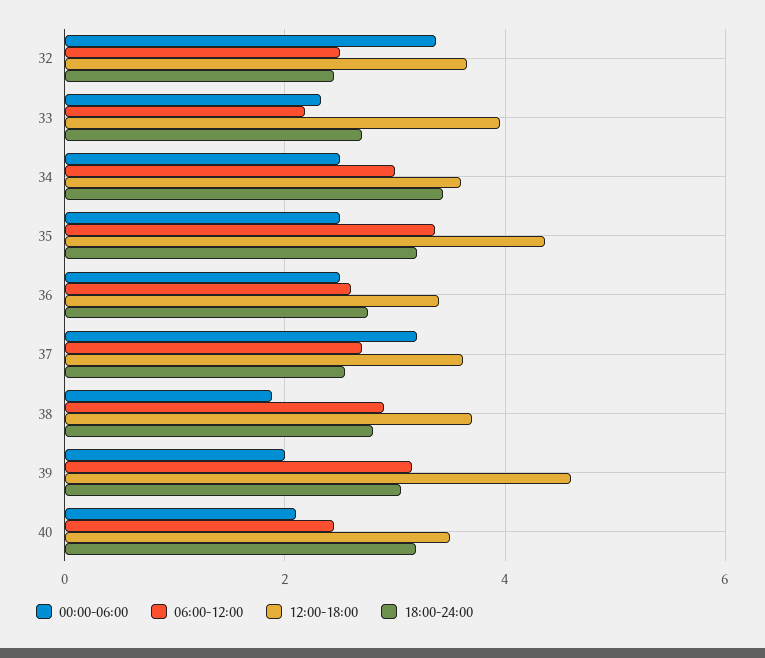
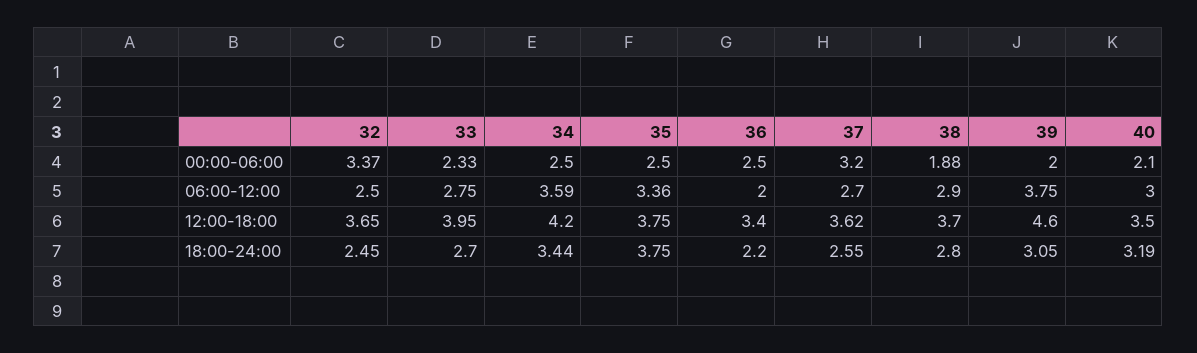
  {
    "00:00-06:00": {
      "32": 3.37,
      "33": 2.33,
      "34": 2.5,
      "35": 2.5,
      "36": 2.5,
      "37": 3.2,
      "38": 1.88,
      "39": 2,
      "40": 2.1
    },
    "06:00-12:00": {
      "32": 2.5,
-     "33": 2.2,
+     "33": 2.75,
-     "34": 3,
+     "34": 3.59,
      "35": 3.36,
-     "36": 2.6,
+     "36": 2,
      "37": 2.7,
      "38": 2.9,
-     "39": 3.2,
+     "39": 3.75,
-     "40": 2.4
+     "40": 3
    },
    "12:00-18:00": {
      "32": 3.65,
      "33": 3.95,
-     "34": 3.6,
+     "34": 4.2,
-     "35": 4.4,
+     "35": 3.75,
      "36": 3.4,
      "37": 3.62,
      "38": 3.7,
      "39": 4.6,
      "40": 3.5
    },
    "18:00-24:00": {
      "32": 2.45,
      "33": 2.7,
      "34": 3.44,
-     "35": 3.2,
+     "35": 3.75,
-     "36": 2.8,
+     "36": 2.2,
      "37": 2.55,
      "38": 2.8,
      "39": 3.05,
      "40": 3.19
    }
  }

